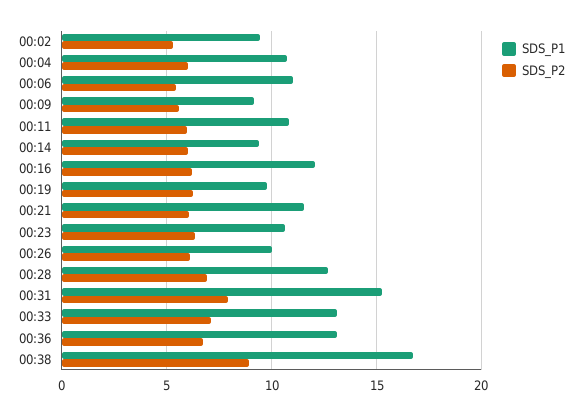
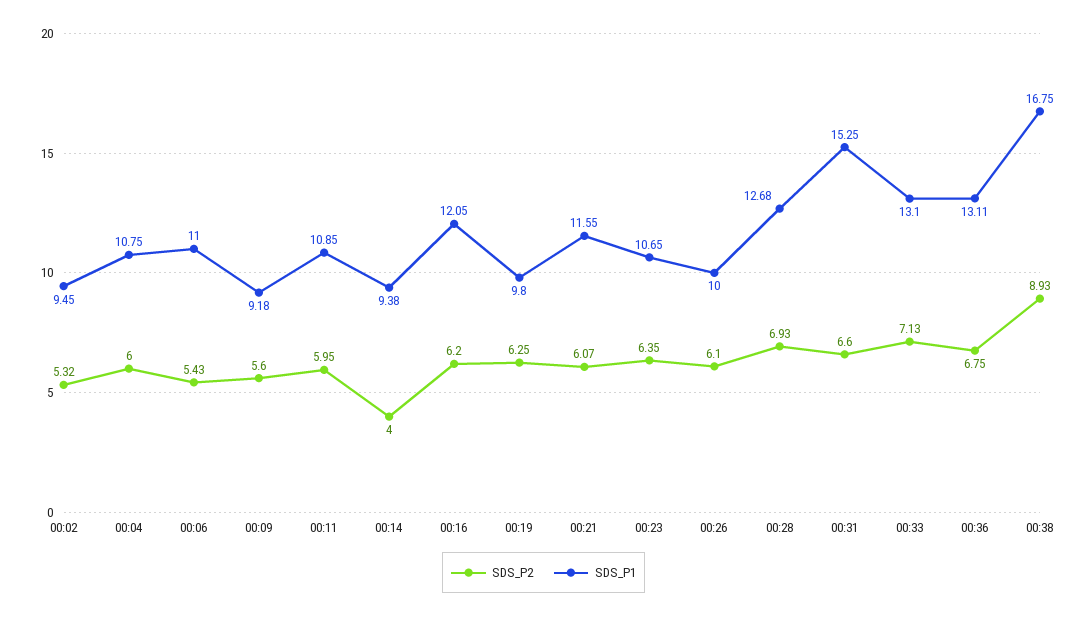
  {
    "SDS_P1": {
      "00:02": 9.45,
      "00:04": 10.75,
      "00:06": 11,
      "00:09": 9.18,
      "00:11": 10.85,
      "00:14": 9.38,
      "00:16": 12.05,
      "00:19": 9.8,
      "00:21": 11.55,
      "00:23": 10.65,
      "00:26": 10,
      "00:28": 12.68,
      "00:31": 15.25,
      "00:33": 13.1,
      "00:36": 13.11,
      "00:38": 16.75
    },
    "SDS_P2": {
      "00:02": 5.32,
      "00:04": 6,
      "00:06": 5.43,
      "00:09": 5.6,
      "00:11": 5.95,
-     "00:14": 6,
+     "00:14": 4,
      "00:16": 6.2,
      "00:19": 6.25,
      "00:21": 6.07,
      "00:23": 6.35,
      "00:26": 6.1,
      "00:28": 6.93,
-     "00:31": 8,
+     "00:31": 6.6,
      "00:33": 7.13,
      "00:36": 6.75,
      "00:38": 8.93
    }
  }

